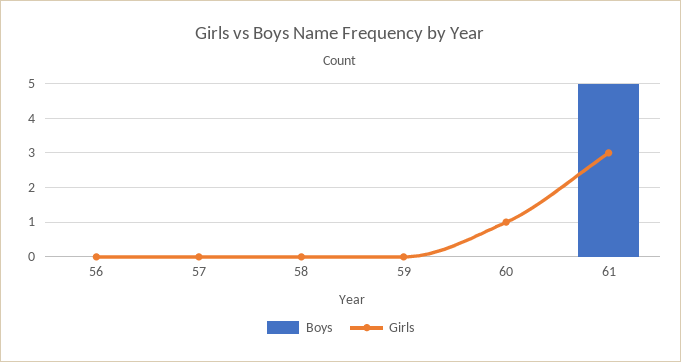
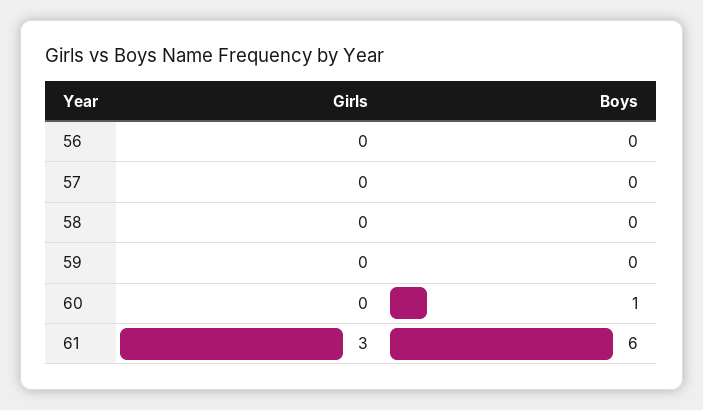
  {
    "Boys": {
      "56": 0,
      "57": 0,
      "58": 0,
      "59": 0,
-     "60": 0,
+     "60": 1,
-     "61": 5
+     "61": 6
    },
    "Girls": {
      "56": 0,
      "57": 0,
      "58": 0,
      "59": 0,
-     "60": 1,
+     "60": 0,
      "61": 3
    }
  }

